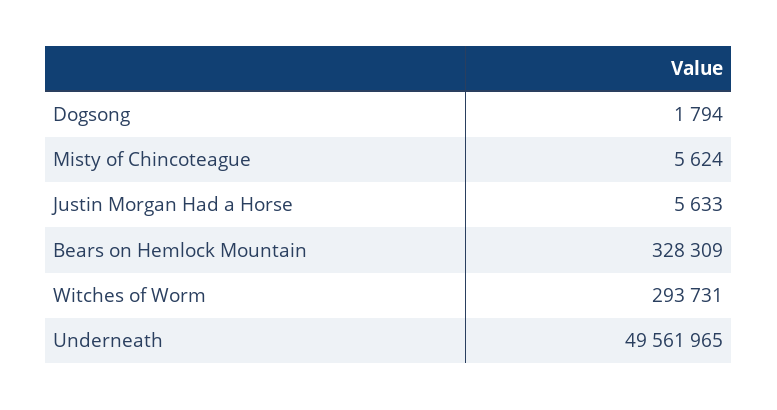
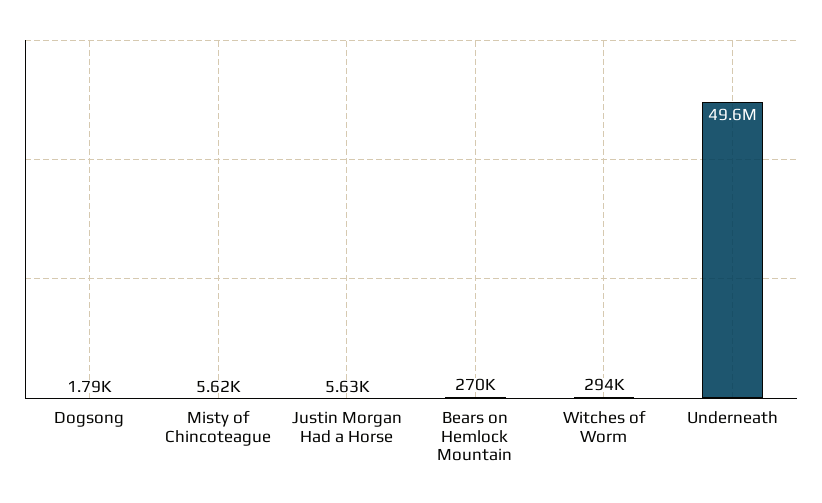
  {
    "Dogsong": 1794,
    "Misty of Chincoteague": 5624,
    "Justin Morgan Had a Horse": 5633,
-   "Bears on Hemlock Mountain": 328309,
+   "Bears on Hemlock Mountain": 270000,
    "Witches of Worm": 293731,
    "Underneath": 49561965
  }

